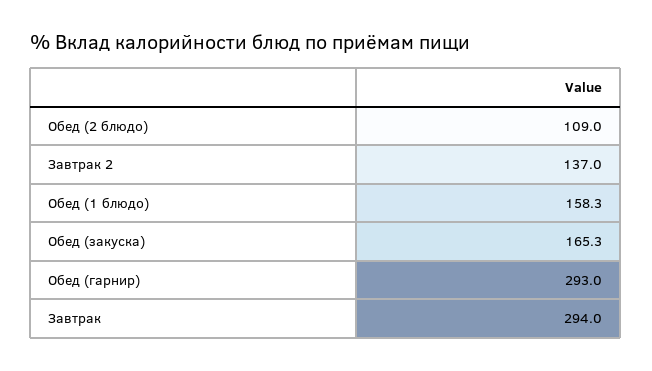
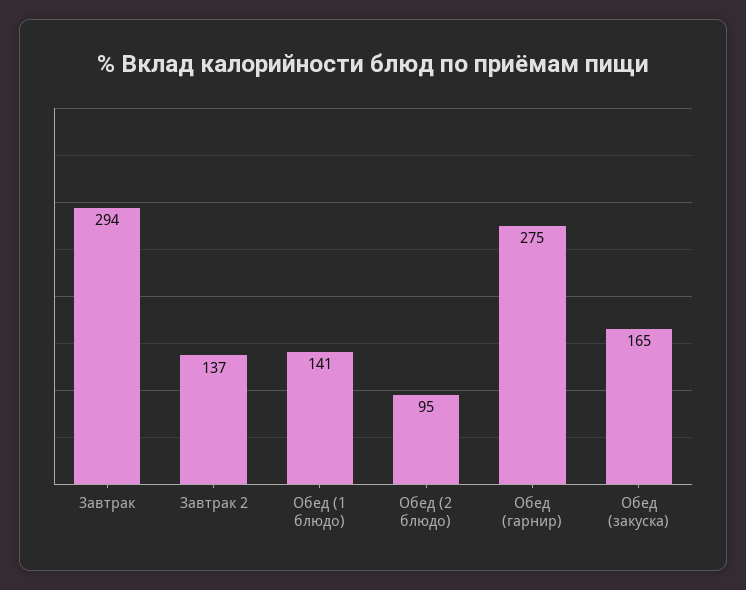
  {
-   "Обед (2 блюдо)": 109,
+   "Обед (2 блюдо)": 95,
    "Завтрак 2": 137,
-   "Обед (1 блюдо)": 158.3,
+   "Обед (1 блюдо)": 141,
    "Обед (закуска)": 165.3,
-   "Обед (гарнир)": 293,
+   "Обед (гарнир)": 275,
    "Завтрак": 294
  }

